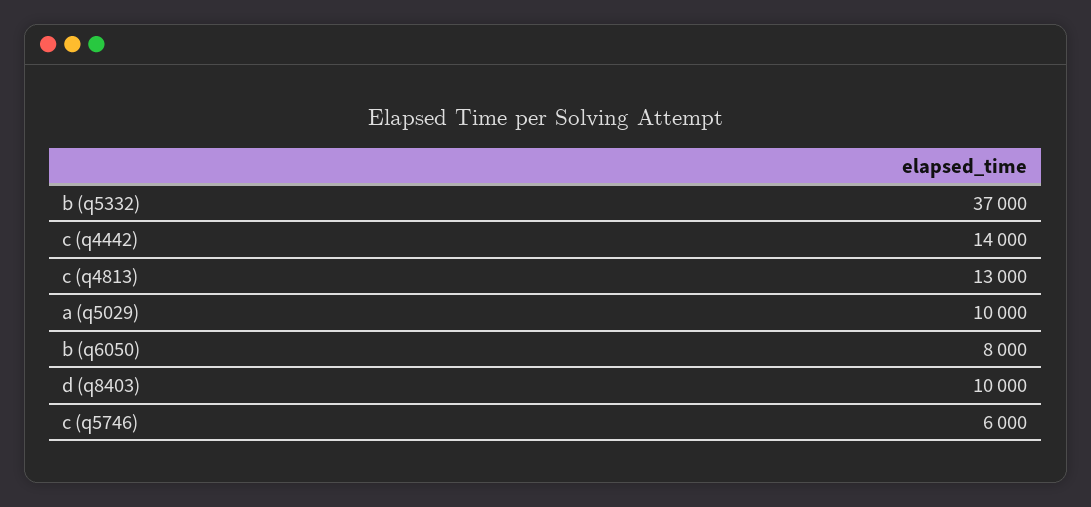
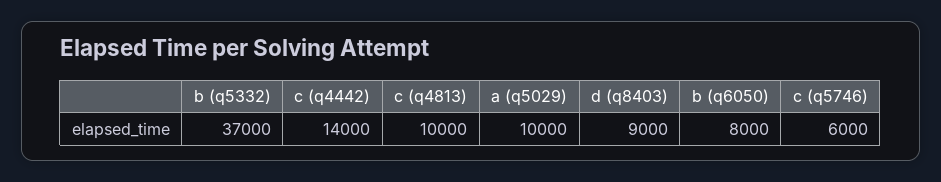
  {
    "b (q5332)": 37000,
    "c (q4442)": 14000,
-   "c (q4813)": 13000,
+   "c (q4813)": 10000,
    "a (q5029)": 10000,
    "b (q6050)": 8000,
-   "d (q8403)": 10000,
+   "d (q8403)": 9000,
    "c (q5746)": 6000
  }

